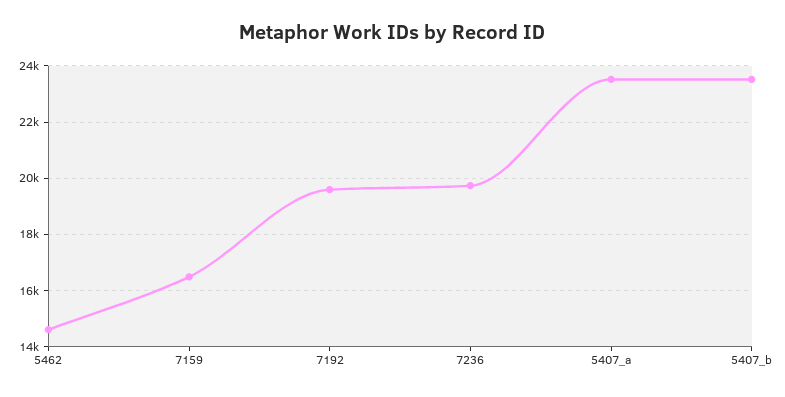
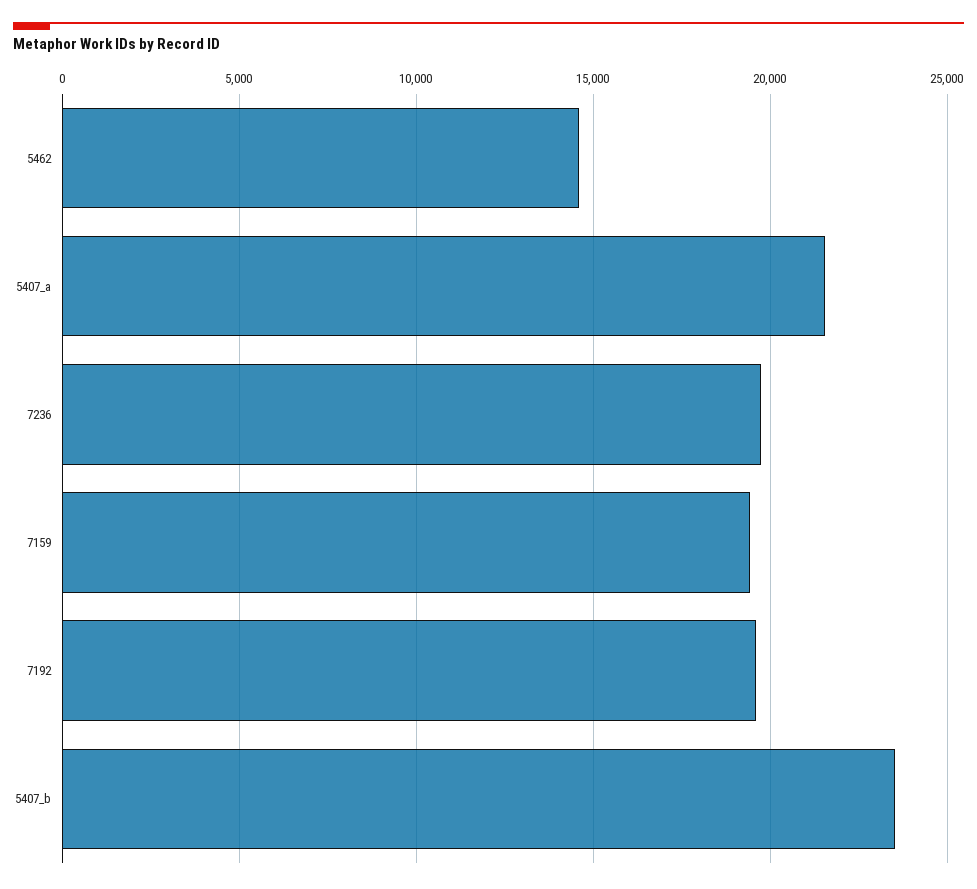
  {
    "5462": 14500,
-   "7159": 16500,
+   "7159": 19500,
    "7192": 19500,
    "7236": 19750,
-   "5407_a": 23500,
+   "5407_a": 21500,
    "5407_b": 23500
  }

